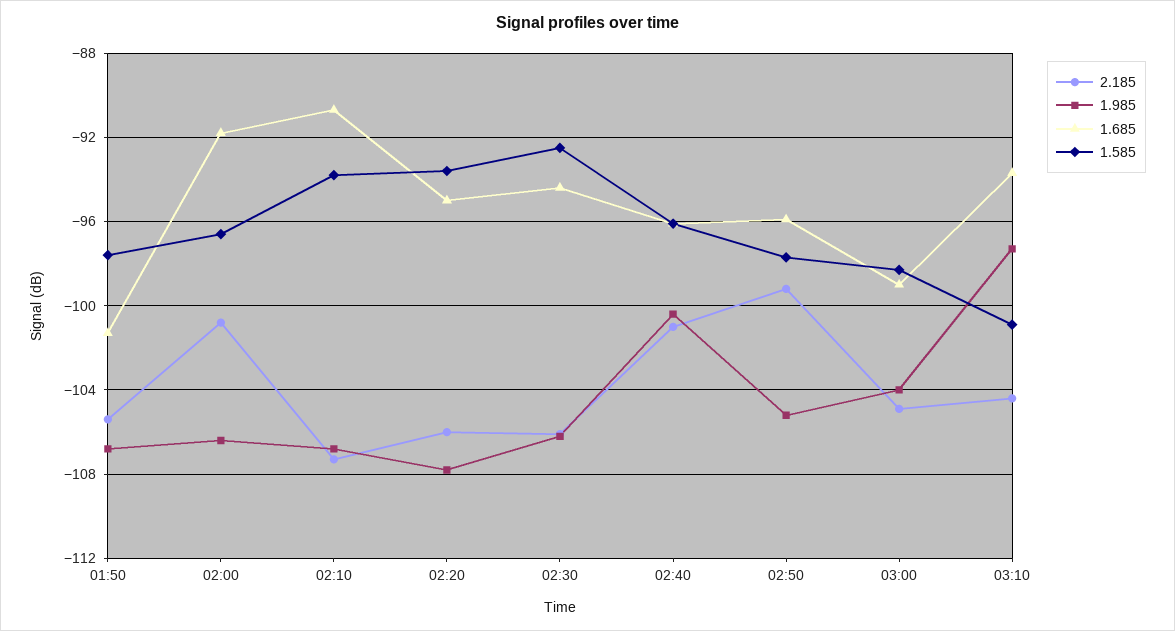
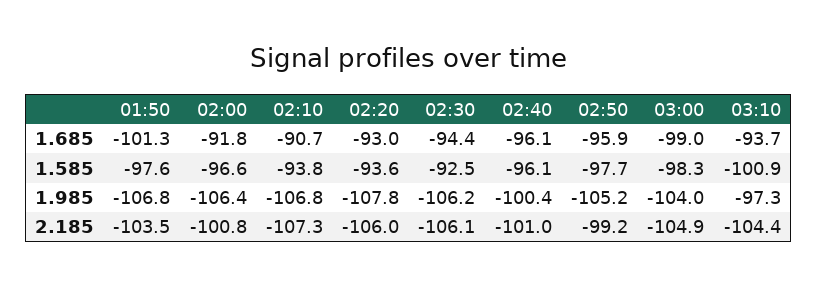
  {
    "2.185": {
-     "01:50": -105.5,
+     "01:50": -103.5,
      "02:00": -100.8,
      "02:10": -107.3,
      "02:20": -106,
      "02:30": -106.1,
      "02:40": -101,
      "02:50": -99.2,
      "03:00": -104.9,
      "03:10": -104.4
    },
    "1.985": {
      "01:50": -106.8,
      "02:00": -106.4,
      "02:10": -106.8,
      "02:20": -107.8,
      "02:30": -106.2,
      "02:40": -100.4,
      "02:50": -105.2,
      "03:00": -104,
      "03:10": -97.3
    },
    "1.685": {
      "01:50": -101.3,
      "02:00": -91.8,
      "02:10": -90.7,
-     "02:20": -95,
+     "02:20": -93,
      "02:30": -94.4,
      "02:40": -96.1,
      "02:50": -95.9,
      "03:00": -99,
      "03:10": -93.7
    },
    "1.585": {
      "01:50": -97.6,
      "02:00": -96.6,
      "02:10": -93.8,
      "02:20": -93.6,
      "02:30": -92.5,
      "02:40": -96.1,
      "02:50": -97.7,
      "03:00": -98.3,
      "03:10": -100.9
    }
  }

